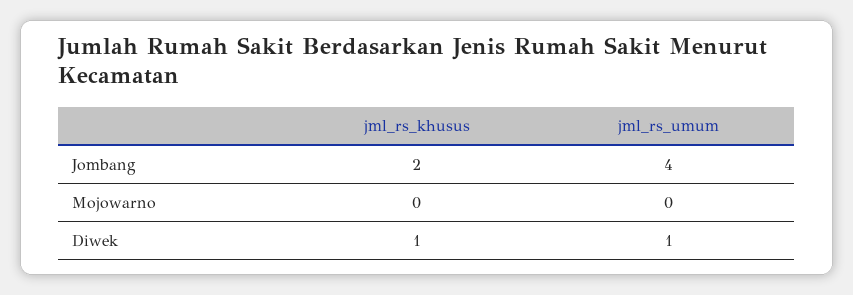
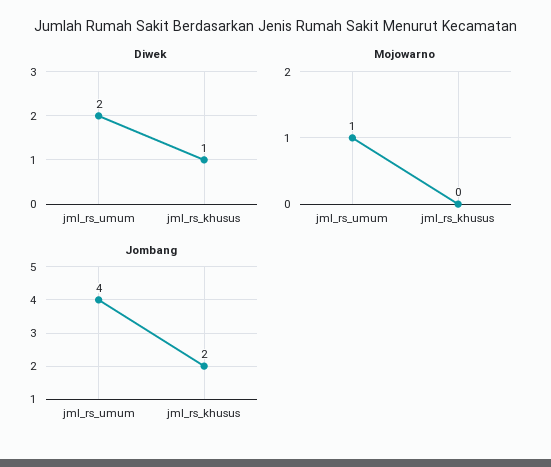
  {
    "Jombang": {
      "jml_rs_khusus": 2,
      "jml_rs_umum": 4
    },
    "Mojowarno": {
      "jml_rs_khusus": 0,
-     "jml_rs_umum": 0
+     "jml_rs_umum": 1
    },
    "Diwek": {
      "jml_rs_khusus": 1,
-     "jml_rs_umum": 1
+     "jml_rs_umum": 2
    }
  }

